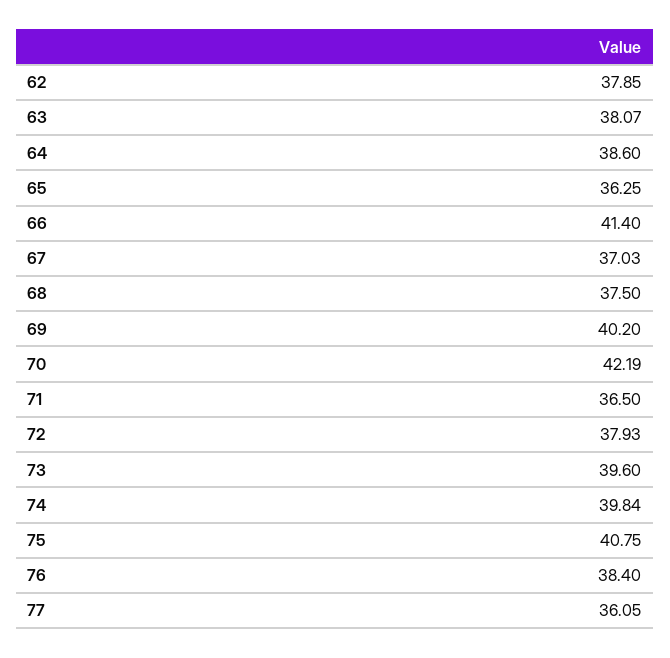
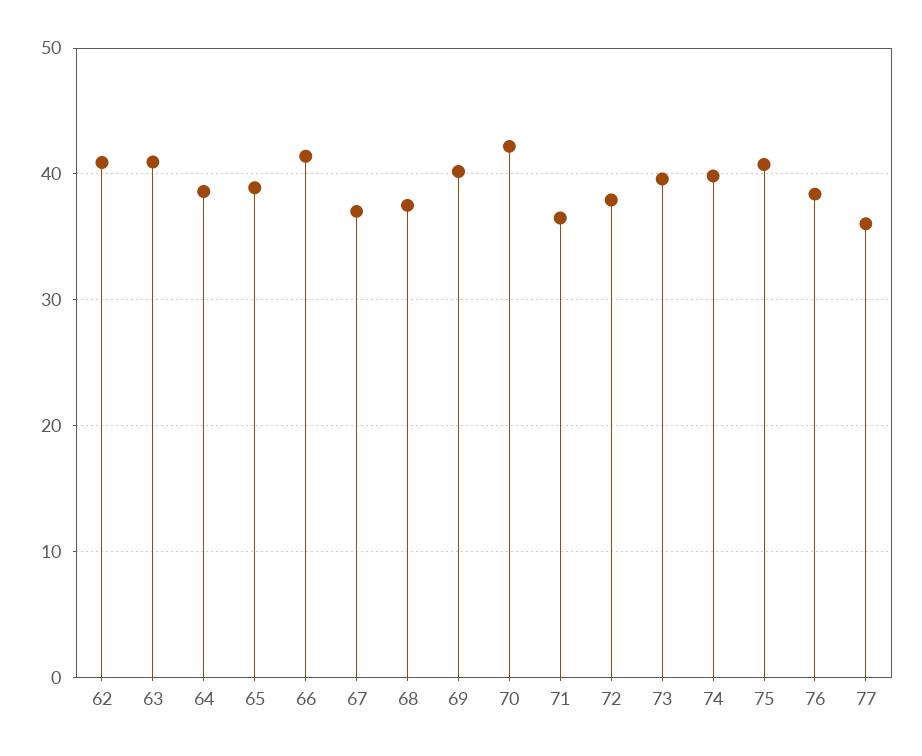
  {
-   "62": 37.85,
+   "62": 41,
-   "63": 38.07,
+   "63": 41,
    "64": 38.6,
-   "65": 36.25,
+   "65": 39,
    "66": 41.4,
    "67": 37.03,
    "68": 37.5,
    "69": 40.2,
    "70": 42.19,
    "71": 36.5,
    "72": 37.93,
    "73": 39.6,
    "74": 39.84,
    "75": 40.75,
    "76": 38.4,
    "77": 36.05
  }

